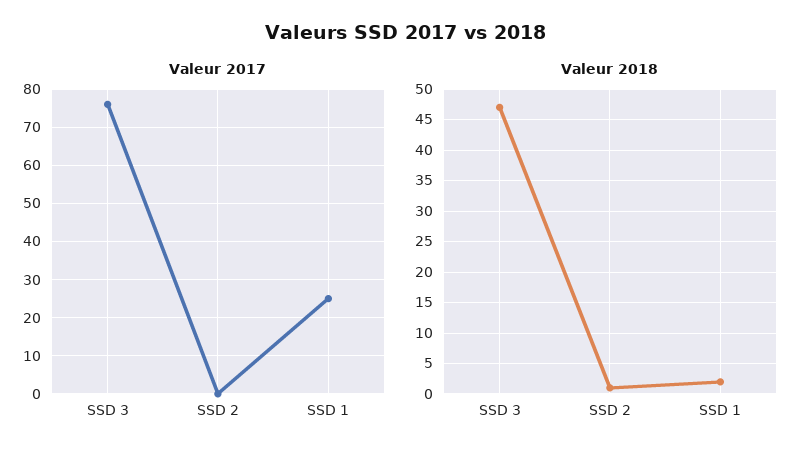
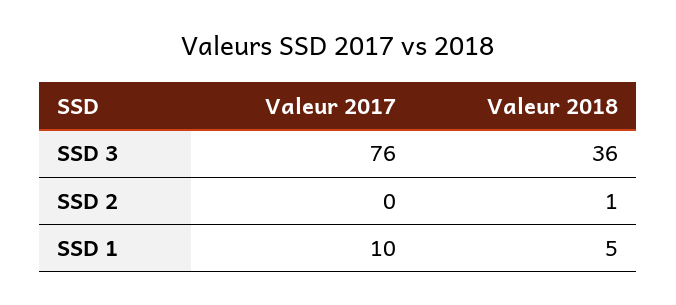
  {
    "Valeur 2017": {
      "SSD 3": 76,
      "SSD 2": 0,
-     "SSD 1": 25
+     "SSD 1": 10
    },
    "Valeur 2018": {
-     "SSD 3": 47,
+     "SSD 3": 36,
      "SSD 2": 1,
-     "SSD 1": 2
+     "SSD 1": 5
    }
  }

